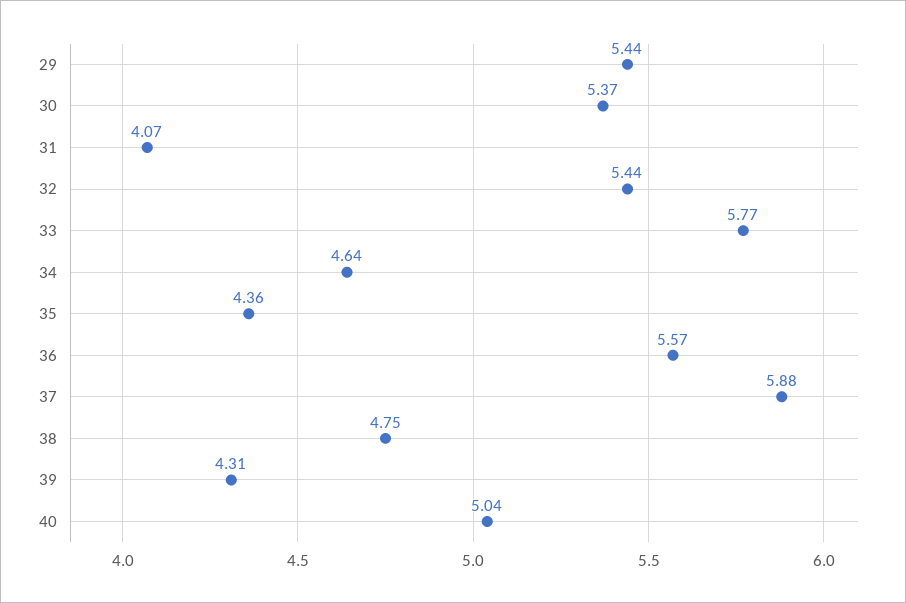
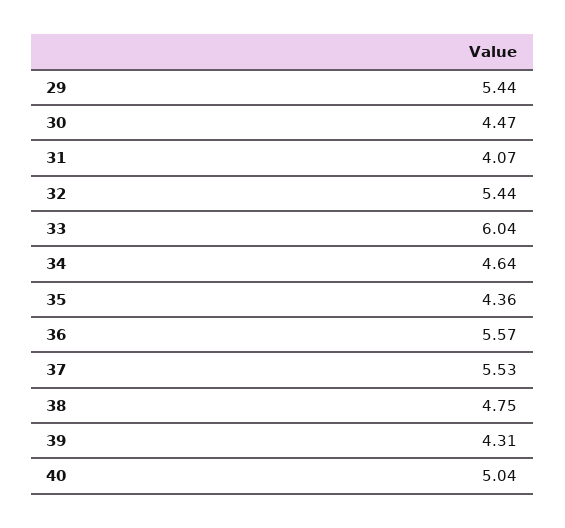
  {
    "29": 5.44,
-   "30": 5.37,
+   "30": 4.47,
    "31": 4.07,
    "32": 5.44,
-   "33": 5.77,
+   "33": 6.04,
    "34": 4.64,
    "35": 4.36,
    "36": 5.57,
-   "37": 5.88,
+   "37": 5.53,
    "38": 4.75,
    "39": 4.31,
    "40": 5.04
  }

